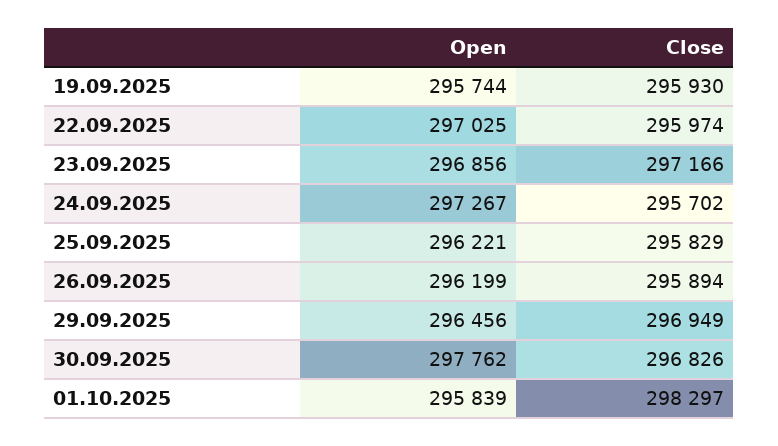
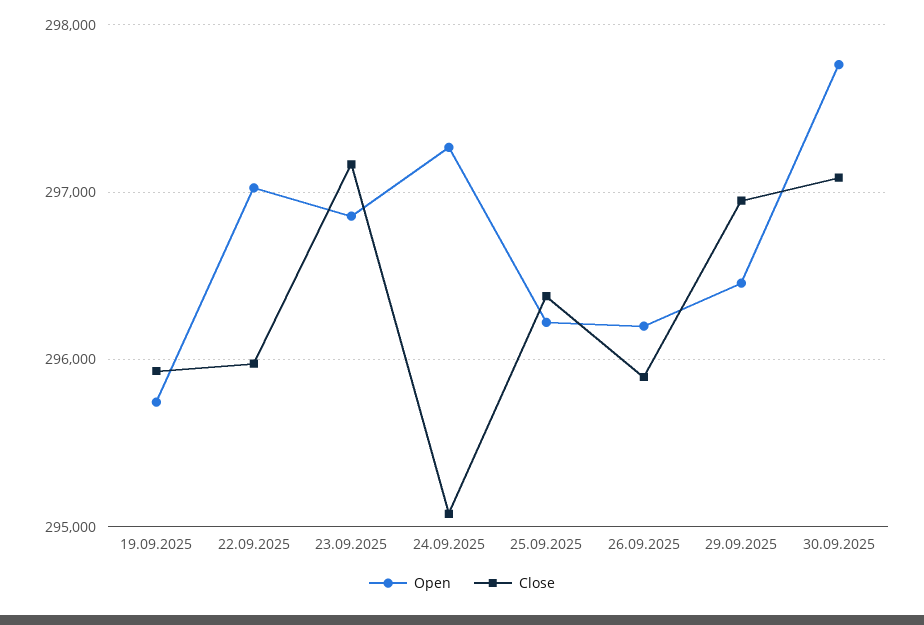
  {
    "Open": {
      "19.09.2025": 295744,
      "22.09.2025": 297025,
      "23.09.2025": 296856,
      "24.09.2025": 297267,
      "25.09.2025": 296221,
      "26.09.2025": 296199,
      "29.09.2025": 296456,
-     "30.09.2025": 297762,
+     "30.09.2025": 297762
-     "01.10.2025": 295839
    },
    "Close": {
      "19.09.2025": 295930,
      "22.09.2025": 295974,
      "23.09.2025": 297166,
-     "24.09.2025": 295702,
+     "24.09.2025": 295100,
-     "25.09.2025": 295829,
+     "25.09.2025": 296400,
      "26.09.2025": 295894,
      "29.09.2025": 296949,
-     "30.09.2025": 296826,
+     "30.09.2025": 297100
-     "01.10.2025": 298297
    }
  }

